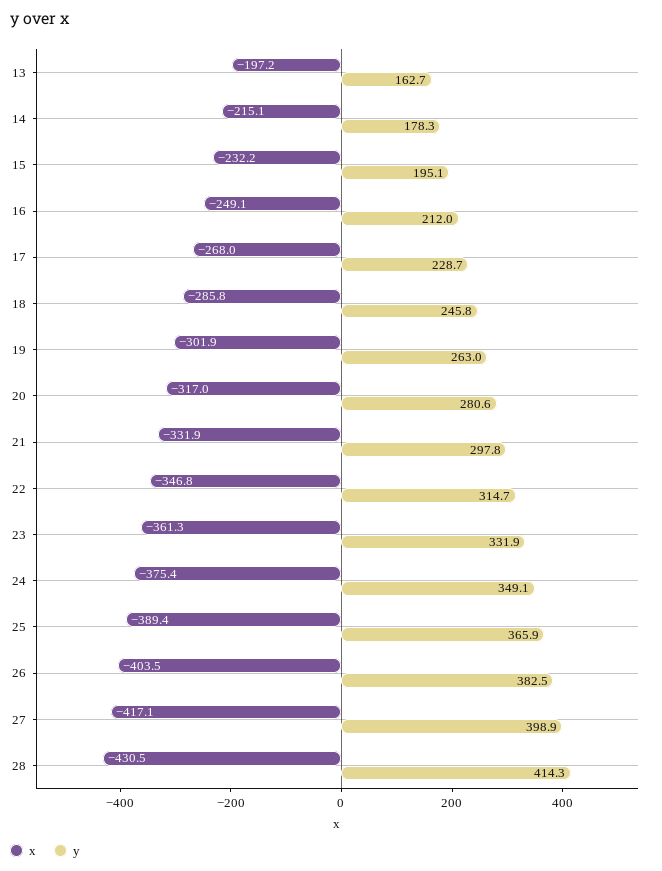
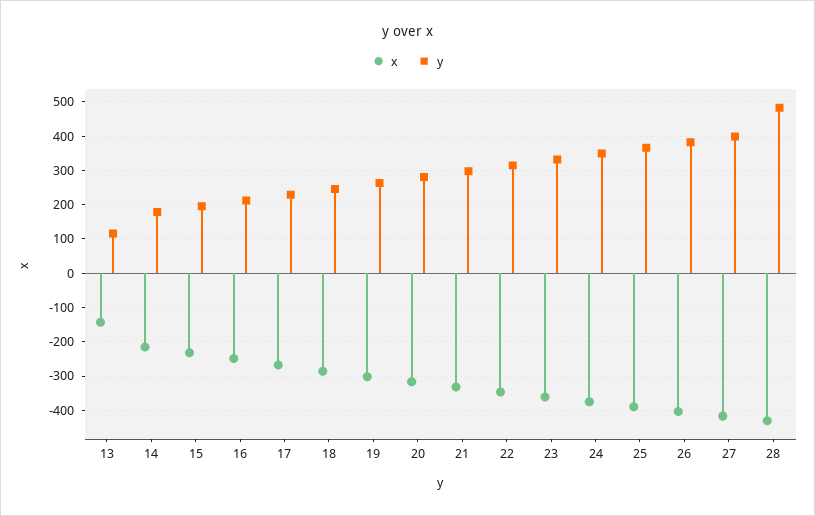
  {
    "x": {
-     "13": -197.2,
+     "13": -140,
      "14": -215.1,
      "15": -232.2,
      "16": -249.1,
      "17": -268,
      "18": -285.8,
      "19": -301.9,
      "20": -317,
      "21": -331.9,
      "22": -346.8,
      "23": -361.3,
      "24": -375.4,
      "25": -389.4,
      "26": -403.5,
      "27": -417.1,
      "28": -430.5
    },
    "y": {
-     "13": 162.7,
+     "13": 120,
      "14": 178.3,
      "15": 195.1,
      "16": 212,
      "17": 228.7,
      "18": 245.8,
      "19": 263,
      "20": 280.6,
      "21": 297.8,
      "22": 314.7,
      "23": 331.9,
      "24": 349.1,
      "25": 365.9,
      "26": 382.5,
      "27": 398.9,
-     "28": 414.3
+     "28": 480
    }
  }

